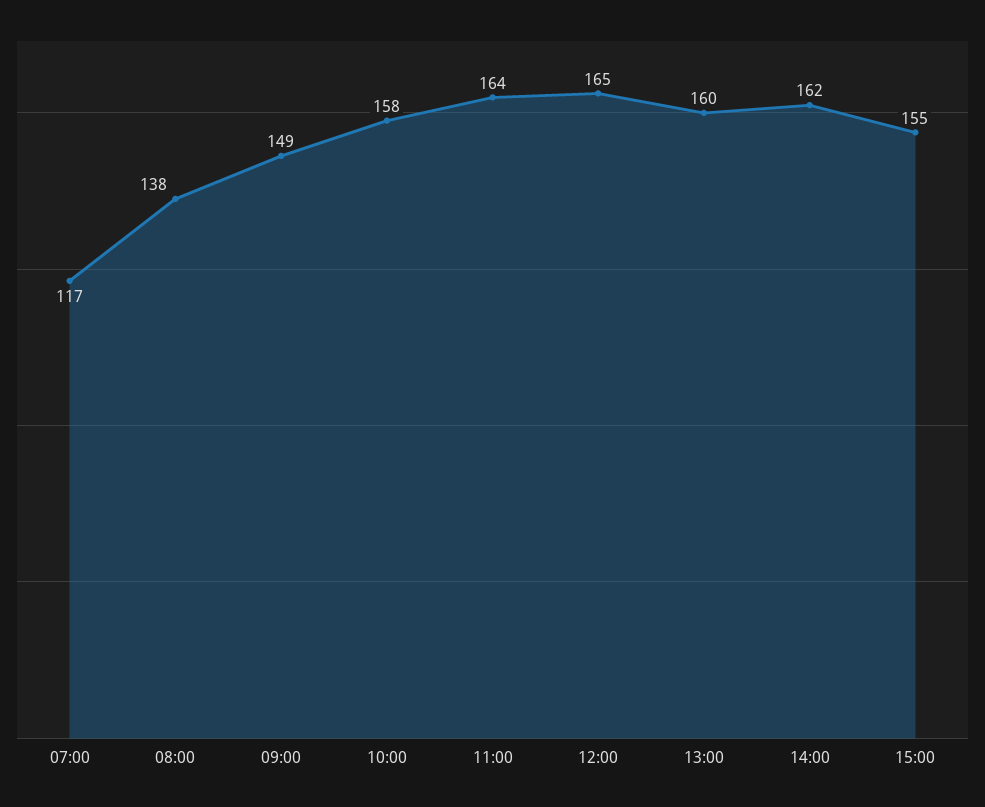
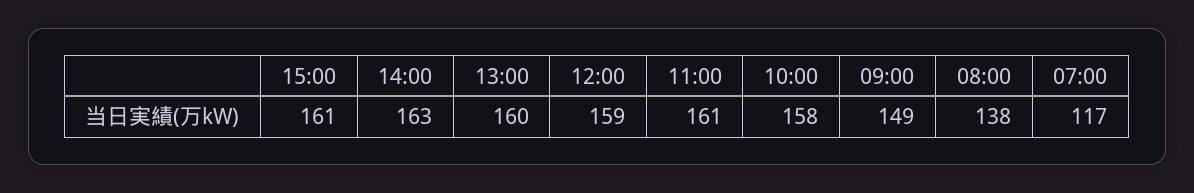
  {
    "07:00": 117,
    "08:00": 138,
    "09:00": 149,
    "10:00": 158,
-   "11:00": 164,
+   "11:00": 161,
-   "12:00": 165,
+   "12:00": 159,
    "13:00": 160,
-   "14:00": 162,
+   "14:00": 163,
-   "15:00": 155
+   "15:00": 161
  }

